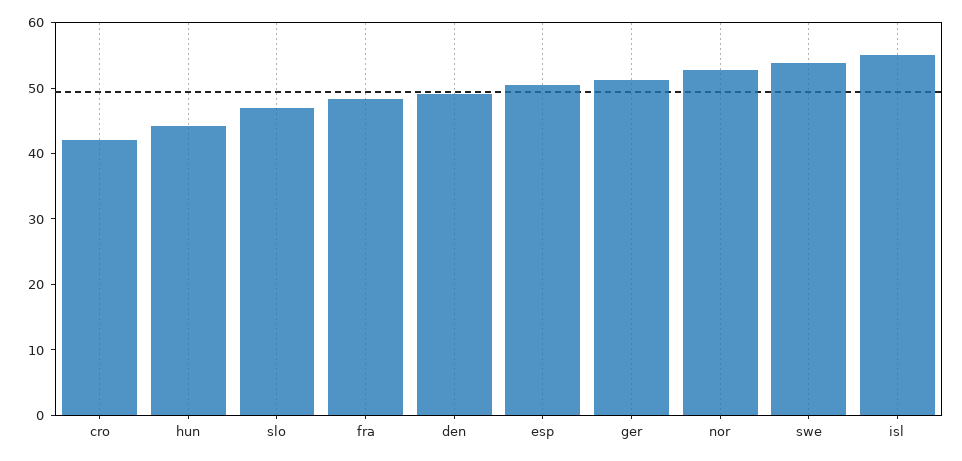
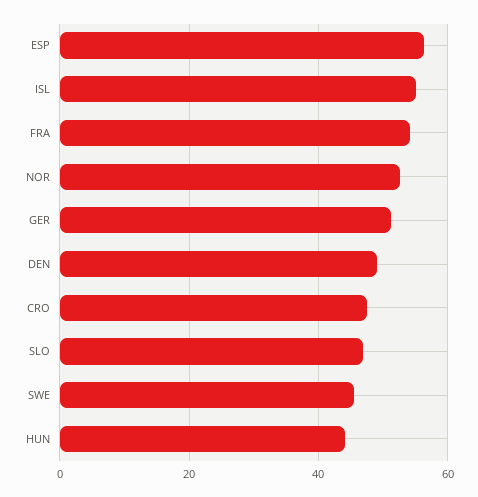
  {
-   "cro": 42,
+   "cro": 48,
    "hun": 44,
    "slo": 46,
-   "fra": 48,
+   "fra": 54,
    "den": 50,
-   "esp": 50,
+   "esp": 56,
    "ger": 52,
    "nor": 52,
-   "swe": 54,
+   "swe": 46,
    "isl": 56
  }

